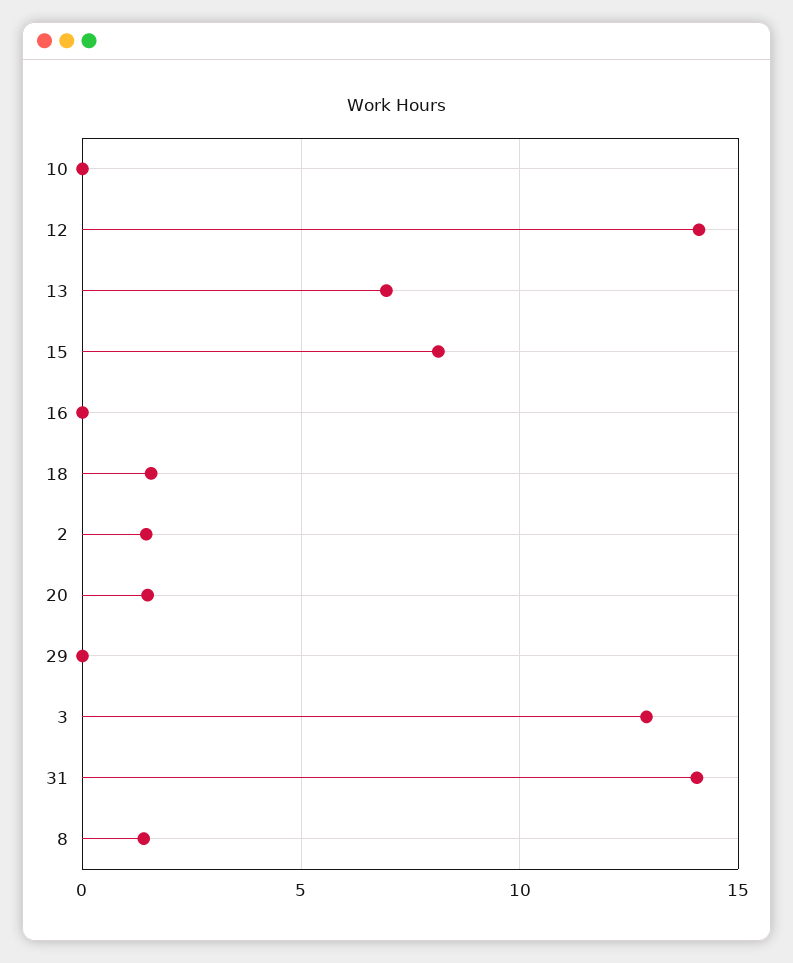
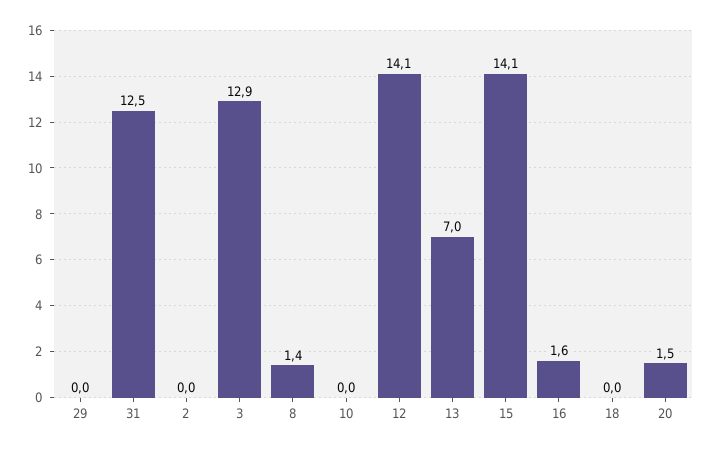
  {
    "10": 0,
    "12": 14.1,
    "13": 7,
-   "15": 8,
+   "15": 14.1,
-   "16": 0,
+   "16": 1.6,
-   "18": 1.5,
+   "18": 0,
-   "2": 1.5,
+   "2": 0,
    "20": 1.5,
    "29": 0,
    "3": 12.9,
-   "31": 14,
+   "31": 12.5,
    "8": 1.4
  }

